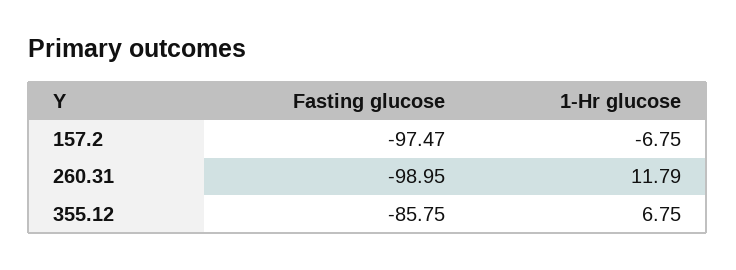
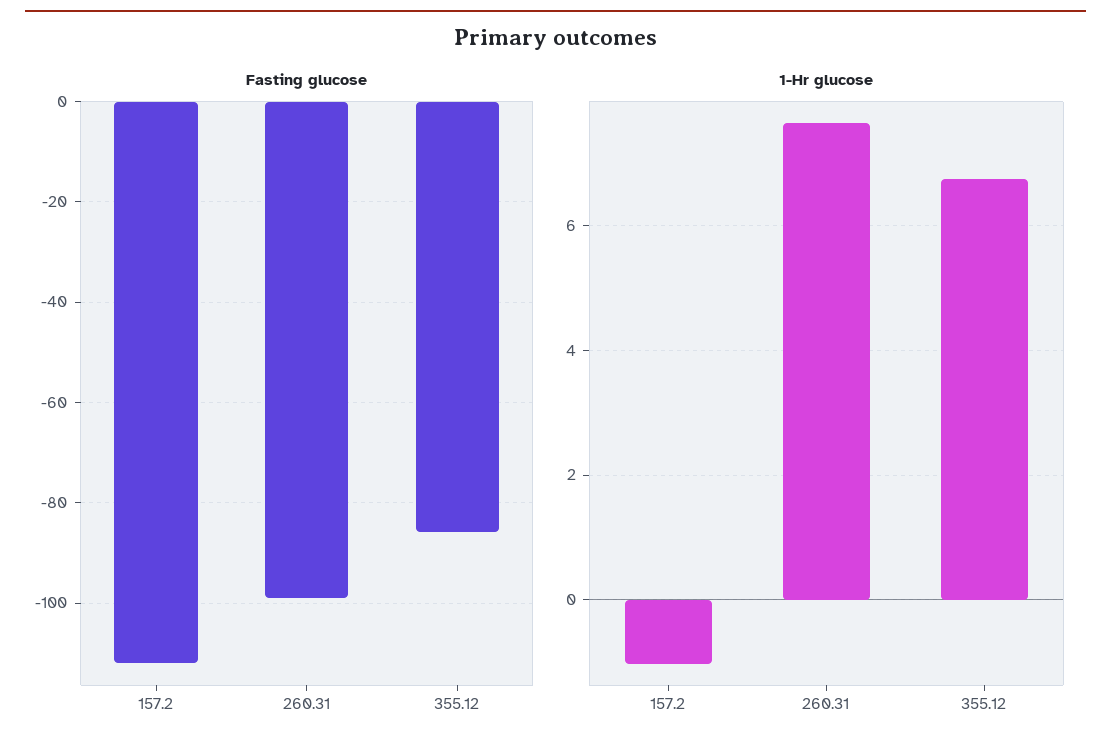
  {
    "Fasting glucose": {
-     "157.2": -97.47,
+     "157.2": -112,
      "260.31": -98.95,
      "355.12": -85.75
    },
    "1-Hr glucose": {
-     "157.2": -6.75,
+     "157.2": -1,
-     "260.31": 11.79,
+     "260.31": 7.6,
      "355.12": 6.75
    }
  }

